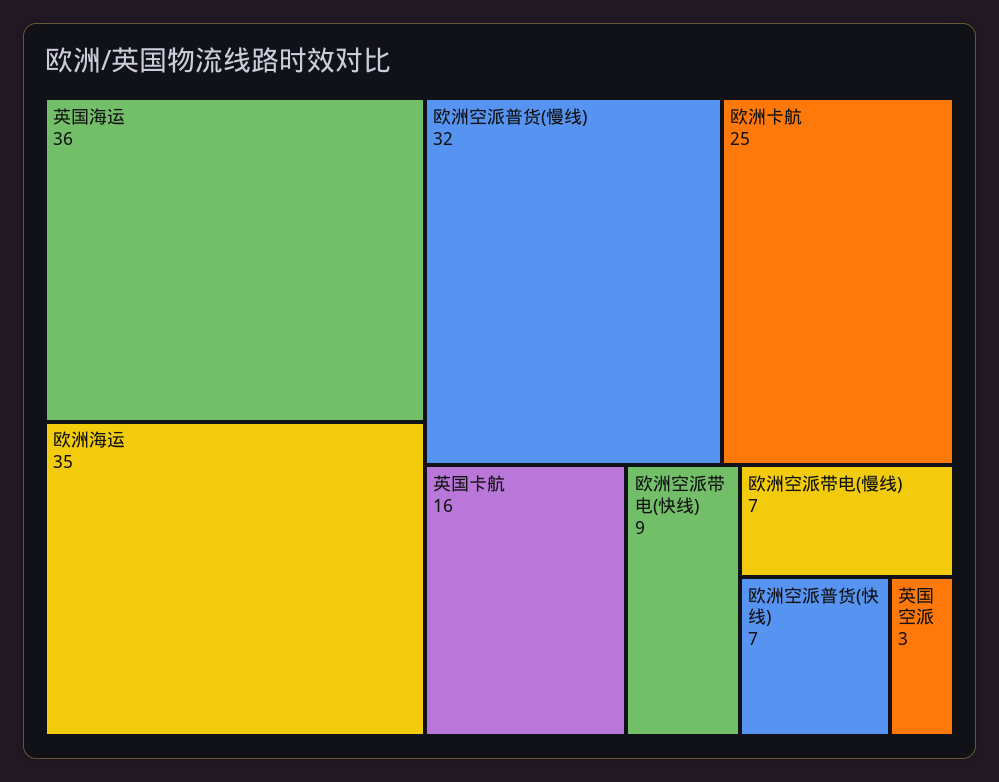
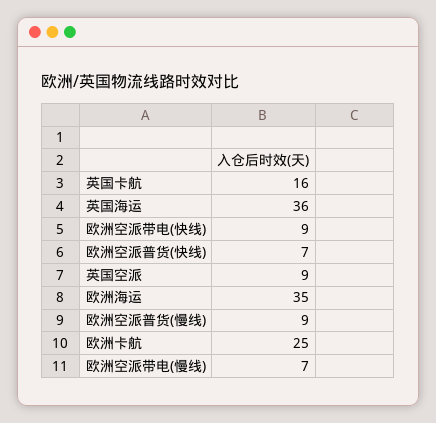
  {
    "英国海运": 36,
    "欧洲海运": 35,
-   "欧洲空派普货(慢线)": 32,
+   "欧洲空派普货(慢线)": 9,
    "欧洲卡航": 25,
    "英国卡航": 16,
    "欧洲空派带电(快线)": 9,
    "欧洲空派带电(慢线)": 7,
    "欧洲空派普货(快线)": 7,
-   "英国空派": 3
+   "英国空派": 9
  }

